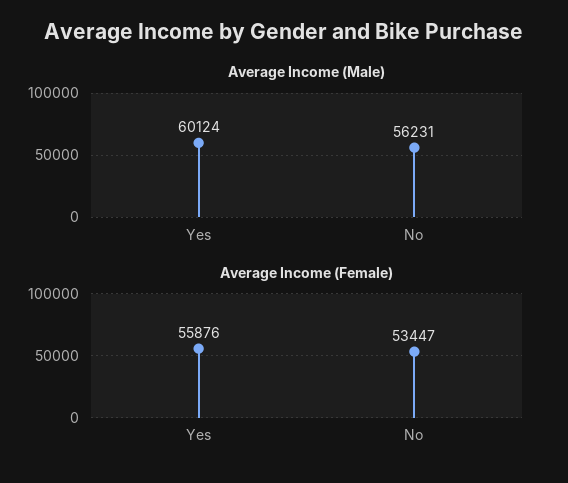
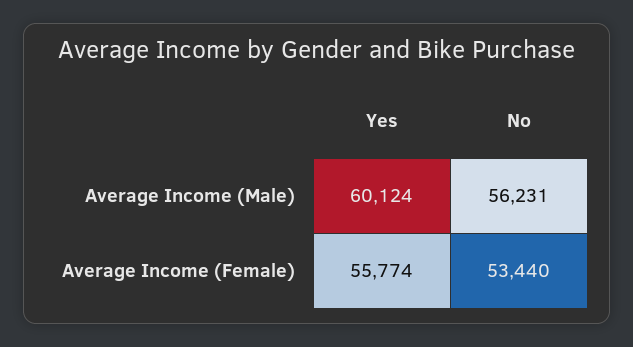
  {
    "Average Income (Male)": {
      "Yes": 60124,
      "No": 56231
    },
    "Average Income (Female)": {
-     "Yes": 55876,
+     "Yes": 55774,
-     "No": 53447
+     "No": 53440
    }
  }

